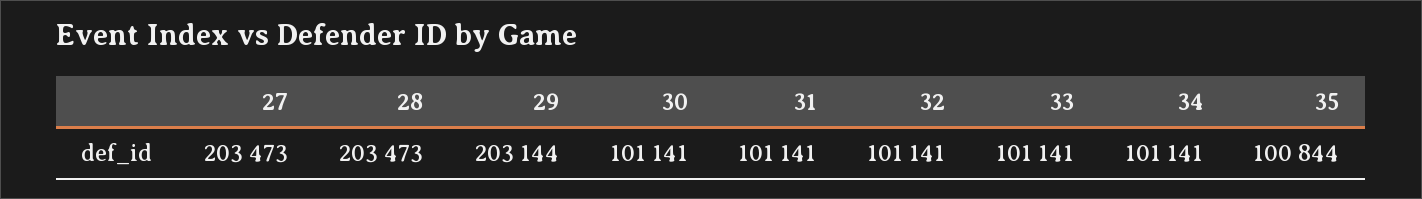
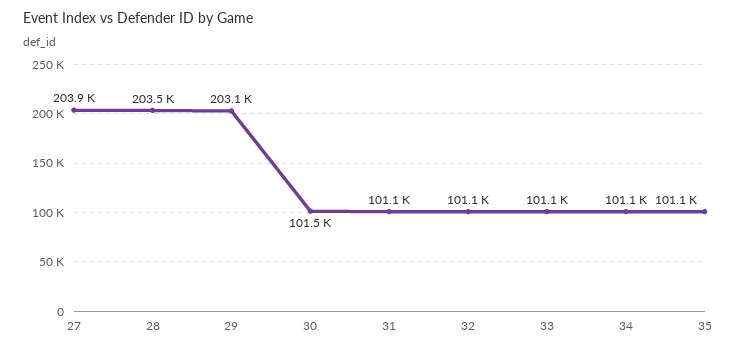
  {
-   "27": 203473,
+   "27": 203900,
    "28": 203473,
    "29": 203144,
-   "30": 101141,
+   "30": 101500,
    "31": 101141,
    "32": 101141,
    "33": 101141,
    "34": 101141,
-   "35": 100844
+   "35": 101100
  }

